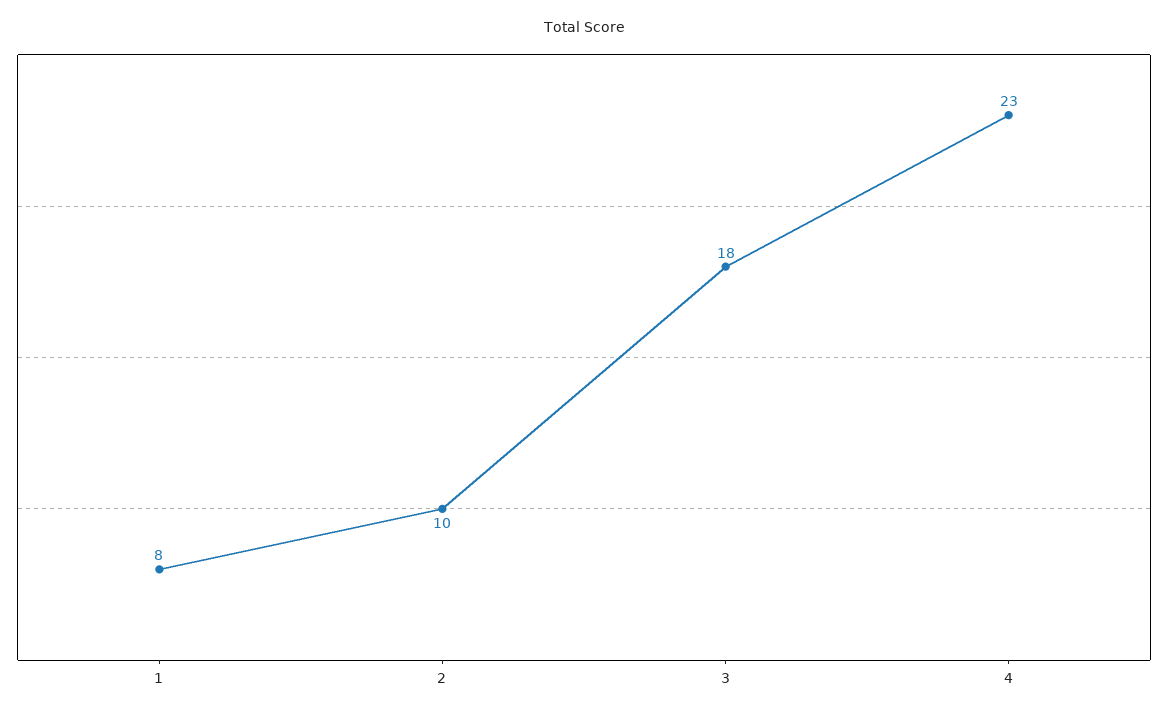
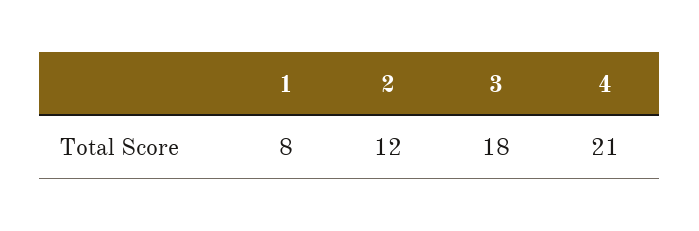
  {
    "1": 8,
-   "2": 10,
+   "2": 12,
    "3": 18,
-   "4": 23
+   "4": 21
  }

